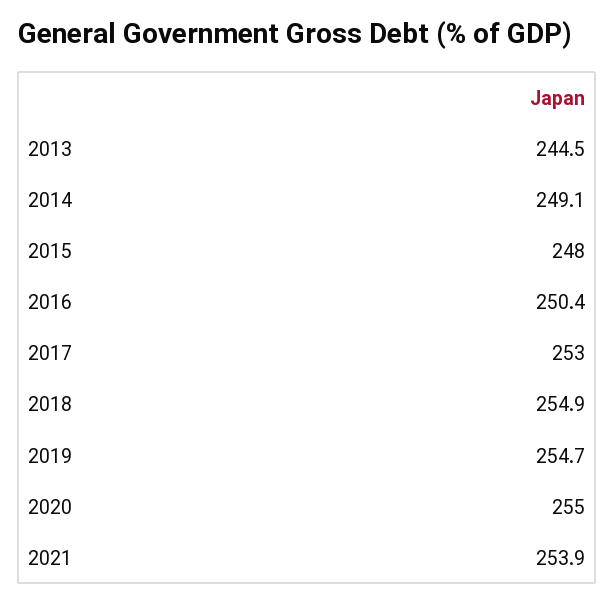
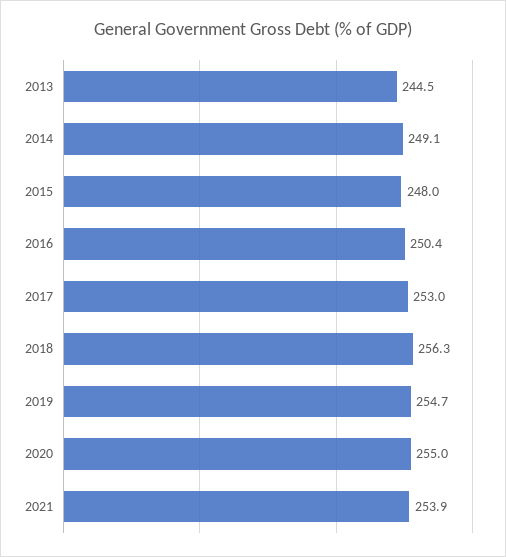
  {
    "2013": 244.5,
    "2014": 249.1,
    "2015": 248,
    "2016": 250.4,
    "2017": 253,
-   "2018": 254.9,
+   "2018": 256.3,
    "2019": 254.7,
    "2020": 255,
    "2021": 253.9
  }

